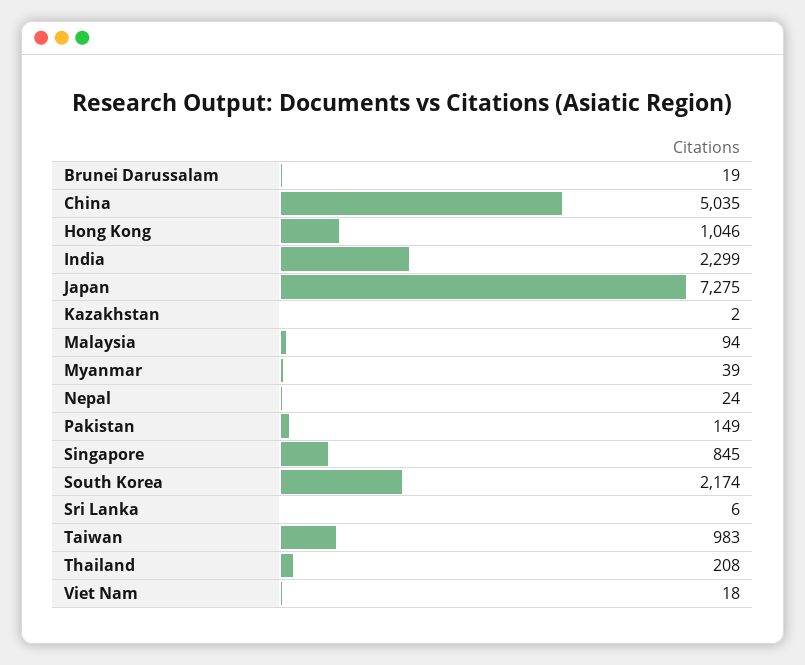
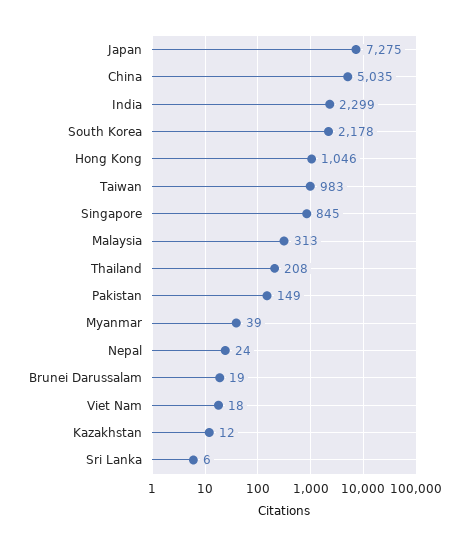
  {
    "Brunei Darussalam": 19,
    "China": 5035,
    "Hong Kong": 1046,
    "India": 2299,
    "Japan": 7275,
-   "Kazakhstan": 2,
+   "Kazakhstan": 12,
-   "Malaysia": 94,
+   "Malaysia": 313,
    "Myanmar": 39,
    "Nepal": 24,
    "Pakistan": 149,
    "Singapore": 845,
-   "South Korea": 2174,
+   "South Korea": 2178,
    "Sri Lanka": 6,
    "Taiwan": 983,
    "Thailand": 208,
    "Viet Nam": 18
  }

